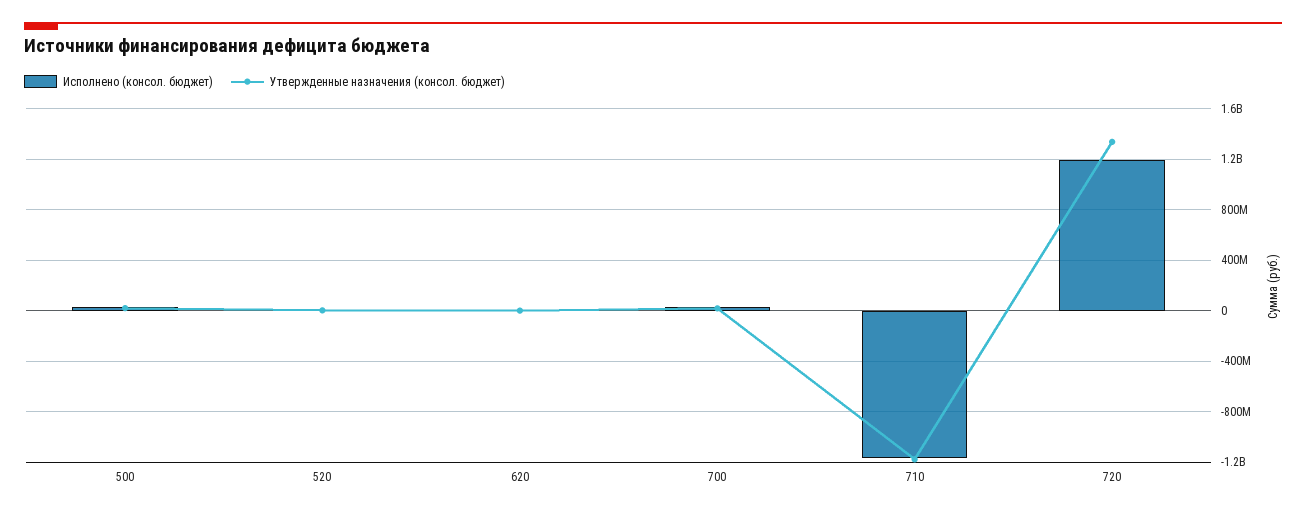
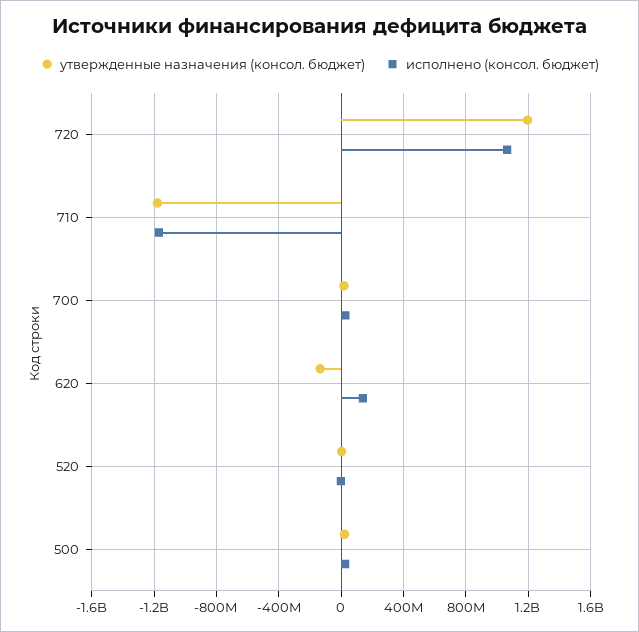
  {
    "Исполнено (консол. бюджет)": {
      "500": 50000000,
      "520": 0,
-     "620": 0,
+     "620": 150000000,
      "700": 50000000,
      "710": -1150000000,
-     "720": 1200000000
+     "720": 1050000000
    },
    "Утвержденные назначения (консол. бюджет)": {
      "500": 0,
      "520": 0,
-     "620": 0,
+     "620": -150000000,
      "700": 0,
      "710": -1200000000,
-     "720": 1350000000
+     "720": 1200000000
    }
  }

